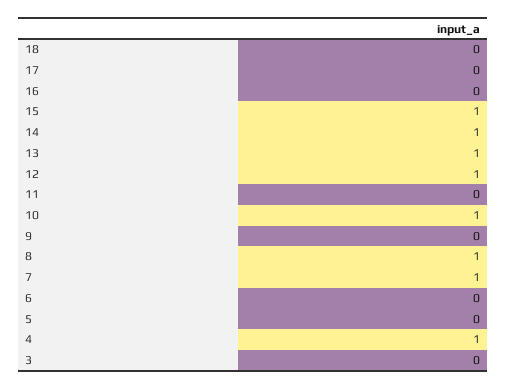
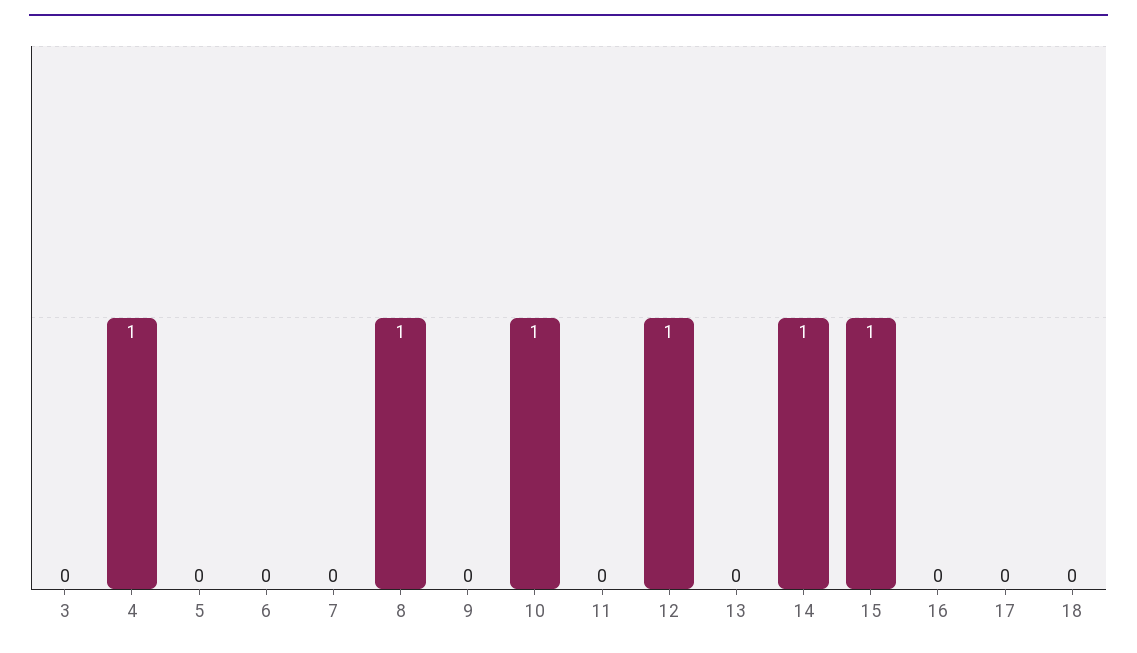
  {
    "18": 0,
    "17": 0,
    "16": 0,
    "15": 1,
    "14": 1,
-   "13": 1,
+   "13": 0,
    "12": 1,
    "11": 0,
    "10": 1,
    "9": 0,
    "8": 1,
-   "7": 1,
+   "7": 0,
    "6": 0,
    "5": 0,
    "4": 1,
    "3": 0
  }

